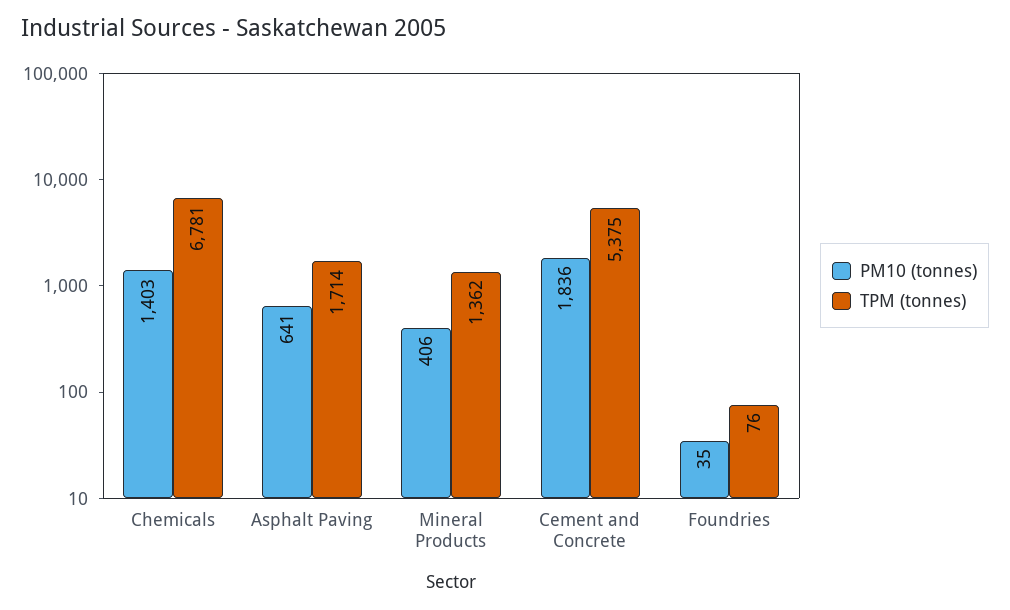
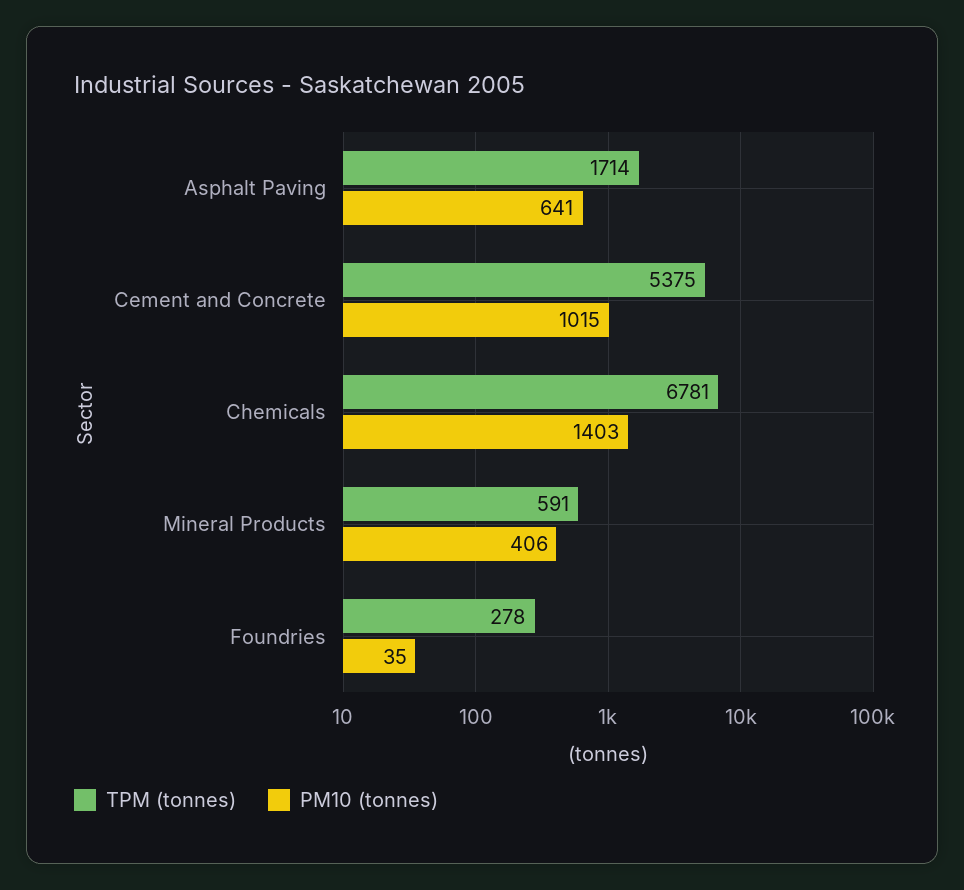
  {
    "PM10 (tonnes)": {
      "Chemicals": 1403,
      "Asphalt Paving": 641,
      "Mineral Products": 406,
-     "Cement and Concrete": 1836,
+     "Cement and Concrete": 1015,
      "Foundries": 35
    },
    "TPM (tonnes)": {
      "Chemicals": 6781,
      "Asphalt Paving": 1714,
-     "Mineral Products": 1362,
+     "Mineral Products": 591,
      "Cement and Concrete": 5375,
-     "Foundries": 76
+     "Foundries": 278
    }
  }

